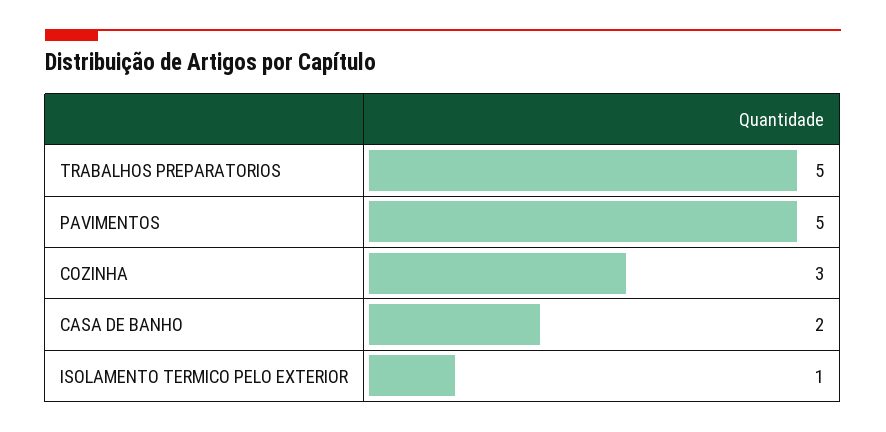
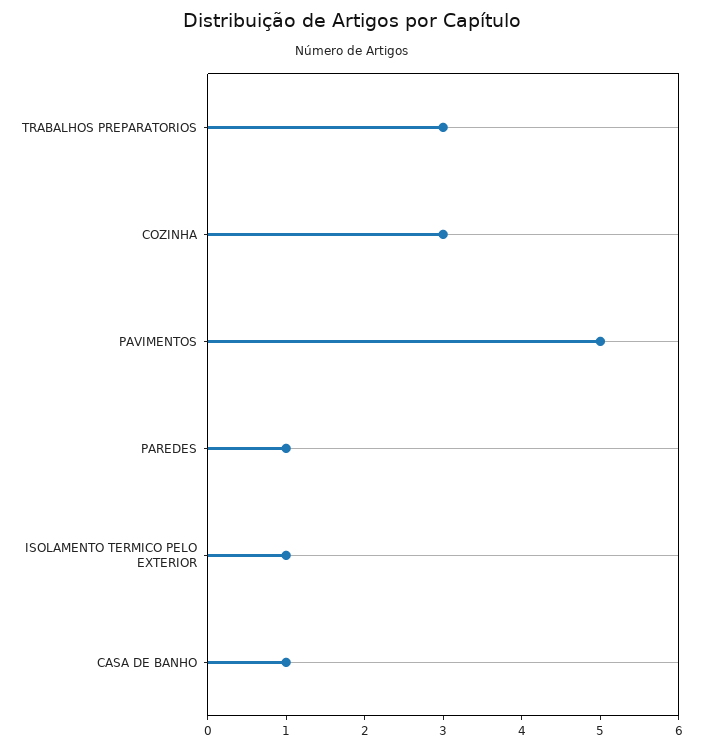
  {
-   "TRABALHOS PREPARATORIOS": 5,
+   "TRABALHOS PREPARATORIOS": 3,
    "PAVIMENTOS": 5,
    "COZINHA": 3,
-   "CASA DE BANHO": 2,
+   "CASA DE BANHO": 1,
-   "ISOLAMENTO TERMICO PELO EXTERIOR": 1
+   "ISOLAMENTO TERMICO PELO EXTERIOR": 1,
+   "PAREDES": 1
  }

